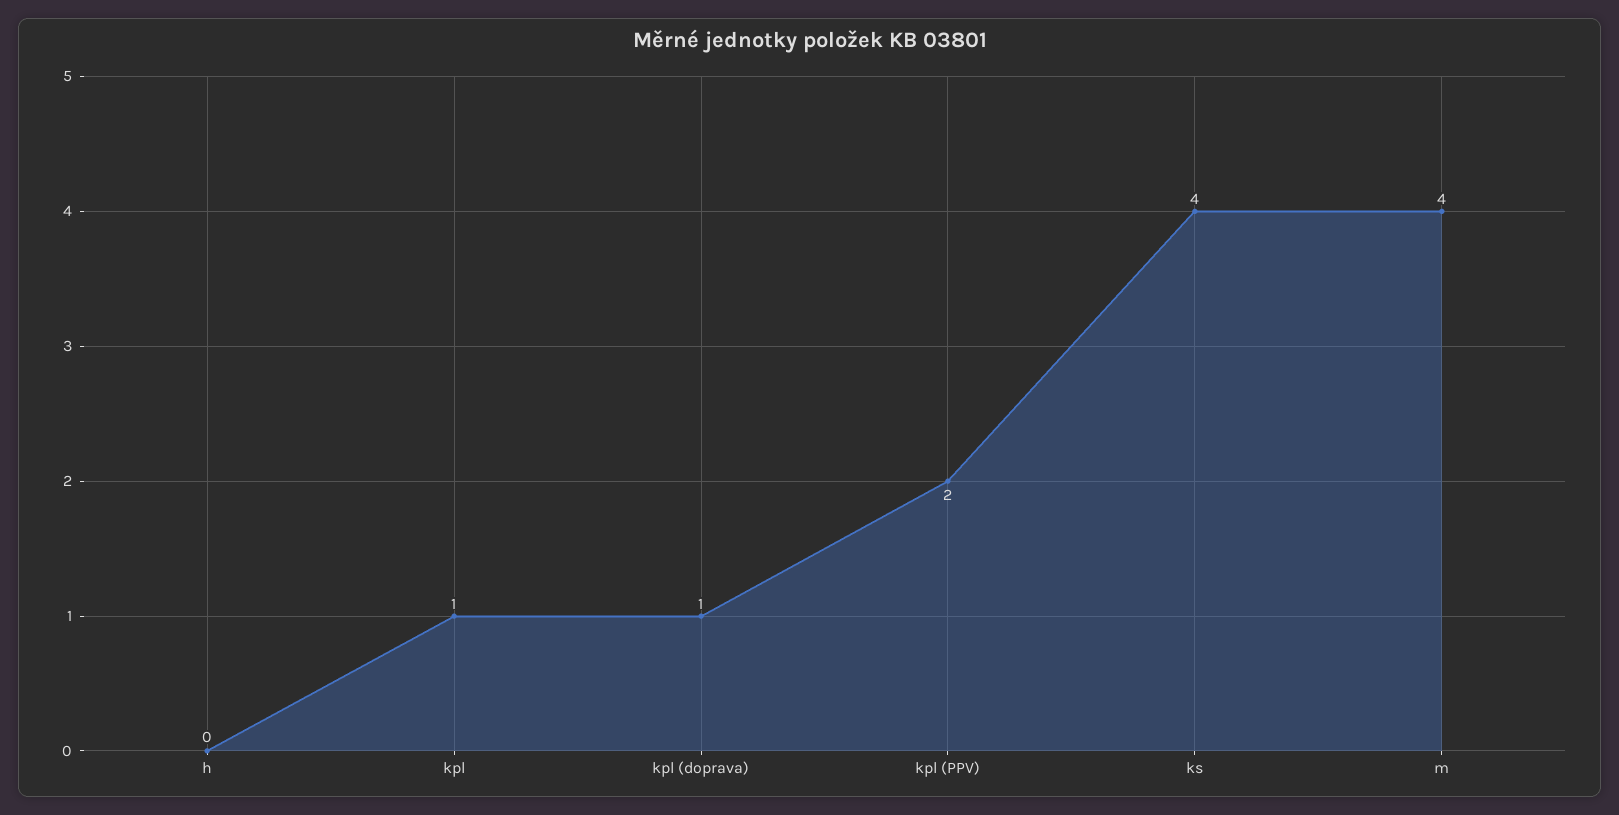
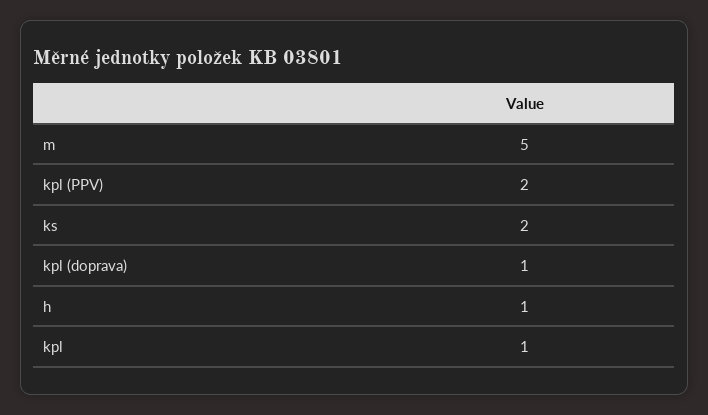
  {
-   "h": 0,
+   "h": 1,
    "kpl": 1,
    "kpl (doprava)": 1,
    "kpl (PPV)": 2,
-   "ks": 4,
+   "ks": 2,
-   "m": 4
+   "m": 5
  }

